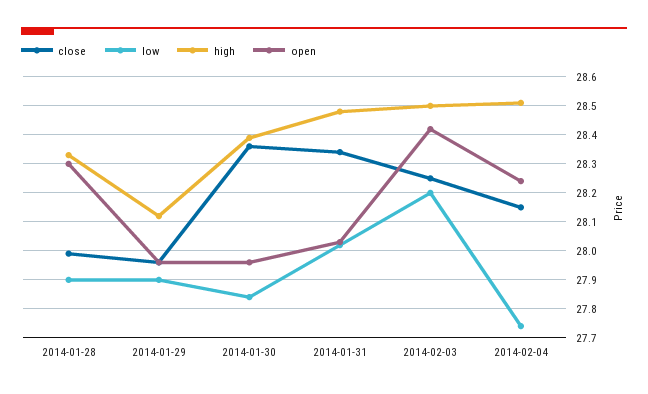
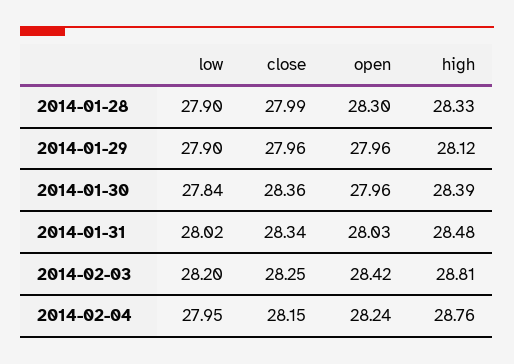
  {
    "close": {
      "2014-01-28": 27.99,
      "2014-01-29": 27.96,
      "2014-01-30": 28.36,
      "2014-01-31": 28.34,
      "2014-02-03": 28.25,
      "2014-02-04": 28.15
    },
    "low": {
      "2014-01-28": 27.9,
      "2014-01-29": 27.9,
      "2014-01-30": 27.84,
      "2014-01-31": 28.02,
      "2014-02-03": 28.2,
-     "2014-02-04": 27.75
+     "2014-02-04": 27.95
    },
    "high": {
      "2014-01-28": 28.33,
      "2014-01-29": 28.12,
      "2014-01-30": 28.39,
      "2014-01-31": 28.48,
-     "2014-02-03": 28.5,
+     "2014-02-03": 28.81,
-     "2014-02-04": 28.5
+     "2014-02-04": 28.76
    },
    "open": {
      "2014-01-28": 28.3,
      "2014-01-29": 27.96,
      "2014-01-30": 27.96,
      "2014-01-31": 28.03,
      "2014-02-03": 28.42,
      "2014-02-04": 28.24
    }
  }

